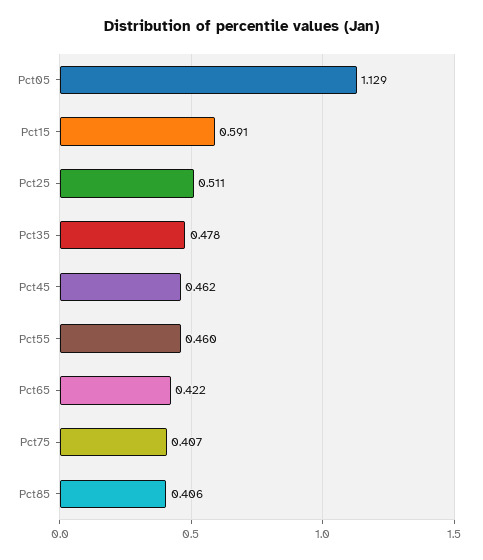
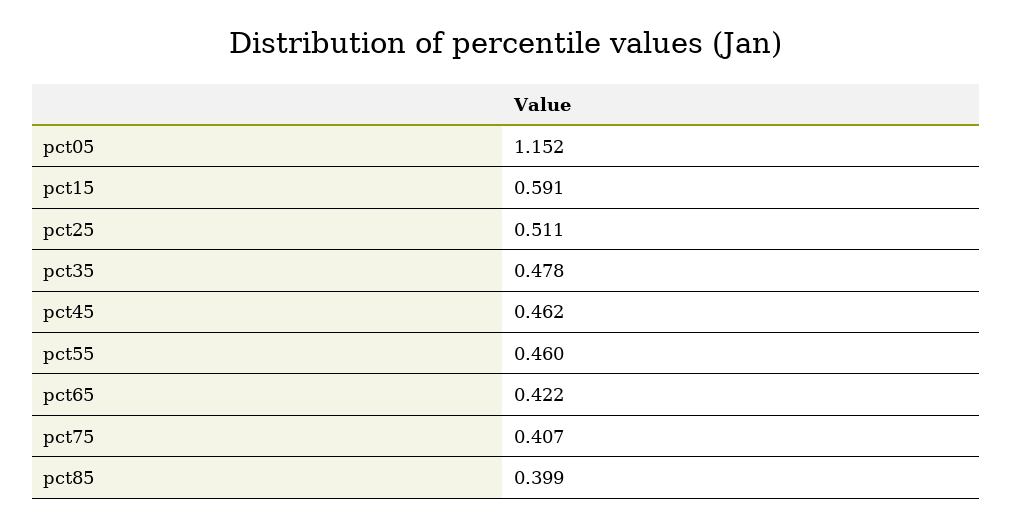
  {
-   "Pct05": 1.129,
+   "Pct05": 1.152,
    "Pct15": 0.591,
    "Pct25": 0.511,
    "Pct35": 0.478,
    "Pct45": 0.462,
    "Pct55": 0.46,
    "Pct65": 0.422,
    "Pct75": 0.407,
-   "Pct85": 0.406
+   "Pct85": 0.399
  }

